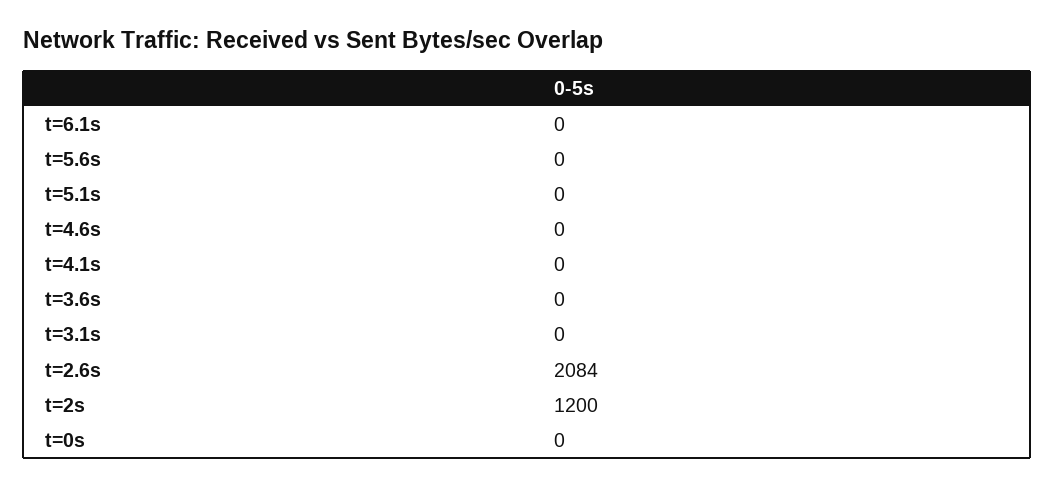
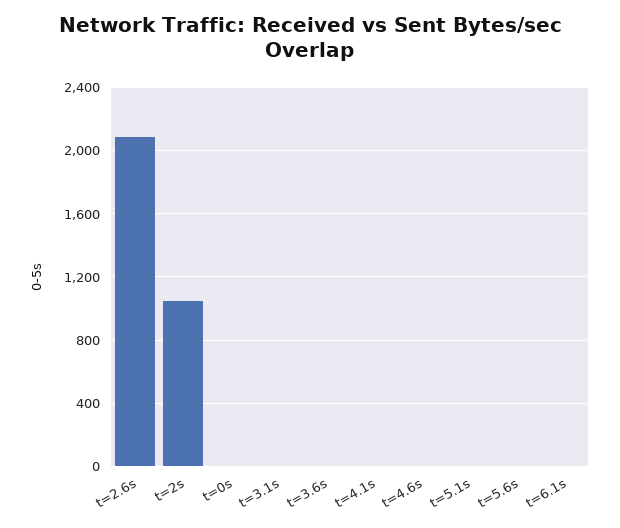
  {
    "t=6.1s": 0,
    "t=5.6s": 0,
    "t=5.1s": 0,
    "t=4.6s": 0,
    "t=4.1s": 0,
    "t=3.6s": 0,
    "t=3.1s": 0,
    "t=2.6s": 2084,
-   "t=2s": 1200,
+   "t=2s": 1050,
    "t=0s": 0
  }

